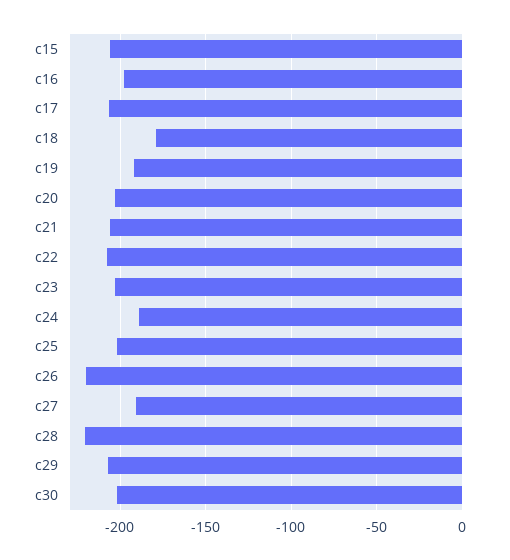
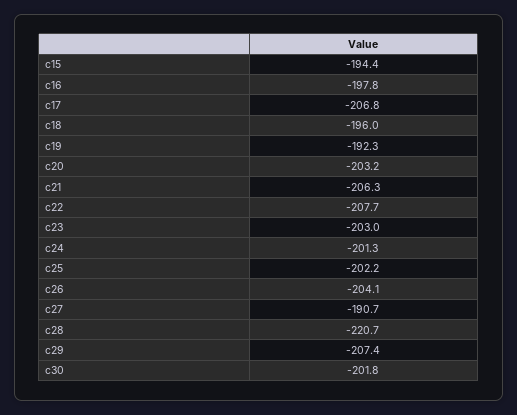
  {
-   "c15": -205,
+   "c15": -194.4,
    "c16": -197.8,
    "c17": -206.8,
-   "c18": -180,
+   "c18": -196,
    "c19": -192.3,
    "c20": -203.2,
    "c21": -206.3,
    "c22": -207.7,
    "c23": -203,
-   "c24": -190,
+   "c24": -201.3,
    "c25": -202.2,
-   "c26": -220,
+   "c26": -204.1,
    "c27": -190.7,
    "c28": -220.7,
    "c29": -207.4,
    "c30": -201.8
  }

